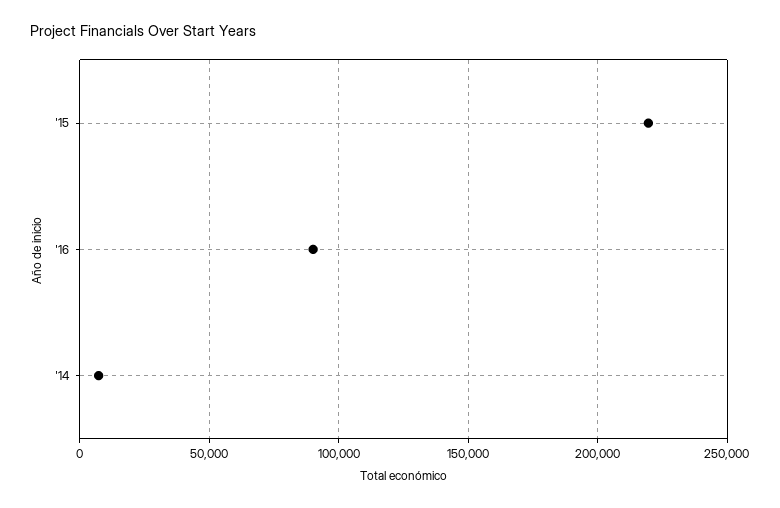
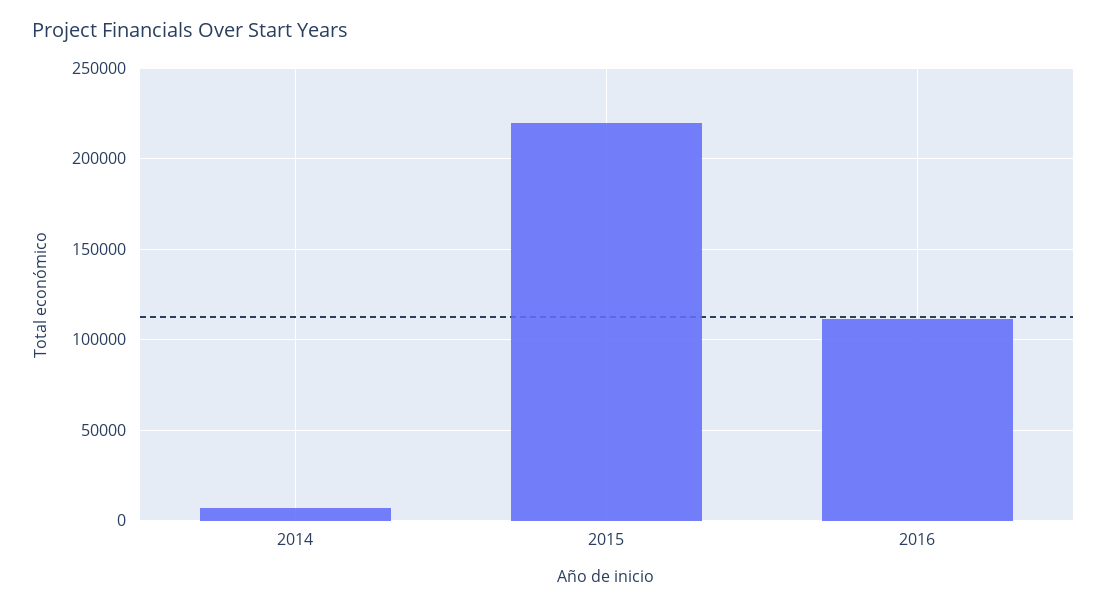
  {
    "'15": 220000,
-   "'16": 90000,
+   "'16": 110000,
    "'14": 5000
  }

